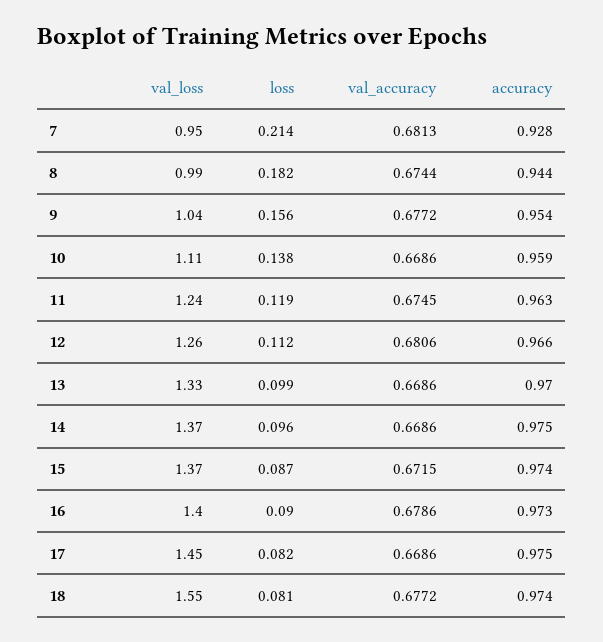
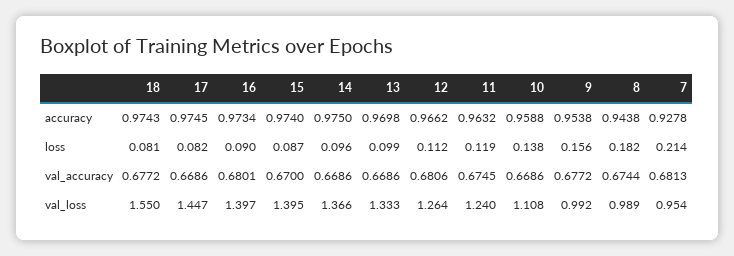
  {
    "val_loss": {
      "7": 0.954,
      "8": 0.989,
-     "9": 1.04,
+     "9": 0.992,
      "10": 1.108,
      "11": 1.24,
      "12": 1.264,
      "13": 1.333,
      "14": 1.366,
-     "15": 1.37,
+     "15": 1.395,
      "16": 1.397,
      "17": 1.447,
      "18": 1.55
    },
    "loss": {
      "7": 0.214,
      "8": 0.182,
      "9": 0.156,
      "10": 0.138,
      "11": 0.119,
      "12": 0.112,
      "13": 0.099,
      "14": 0.096,
      "15": 0.087,
      "16": 0.09,
      "17": 0.082,
      "18": 0.081
    },
    "val_accuracy": {
      "7": 0.6813,
      "8": 0.6744,
      "9": 0.6772,
      "10": 0.6686,
      "11": 0.6745,
      "12": 0.6806,
      "13": 0.6686,
      "14": 0.6686,
-     "15": 0.6715,
+     "15": 0.67,
-     "16": 0.6786,
+     "16": 0.6801,
      "17": 0.6686,
      "18": 0.6772
    },
    "accuracy": {
      "7": 0.9278,
      "8": 0.9438,
      "9": 0.9538,
      "10": 0.9588,
      "11": 0.9632,
      "12": 0.9662,
      "13": 0.9698,
      "14": 0.975,
      "15": 0.974,
      "16": 0.9734,
      "17": 0.9745,
      "18": 0.9743
    }
  }

